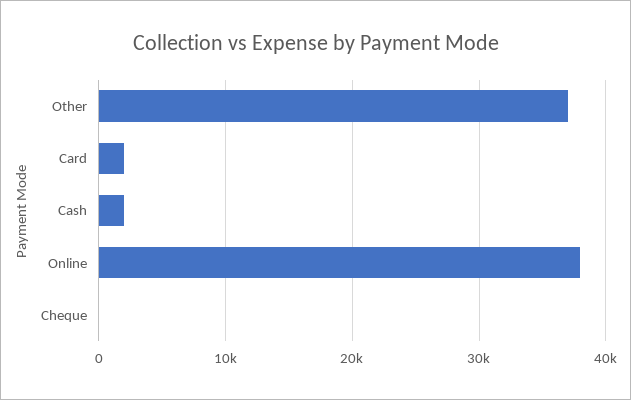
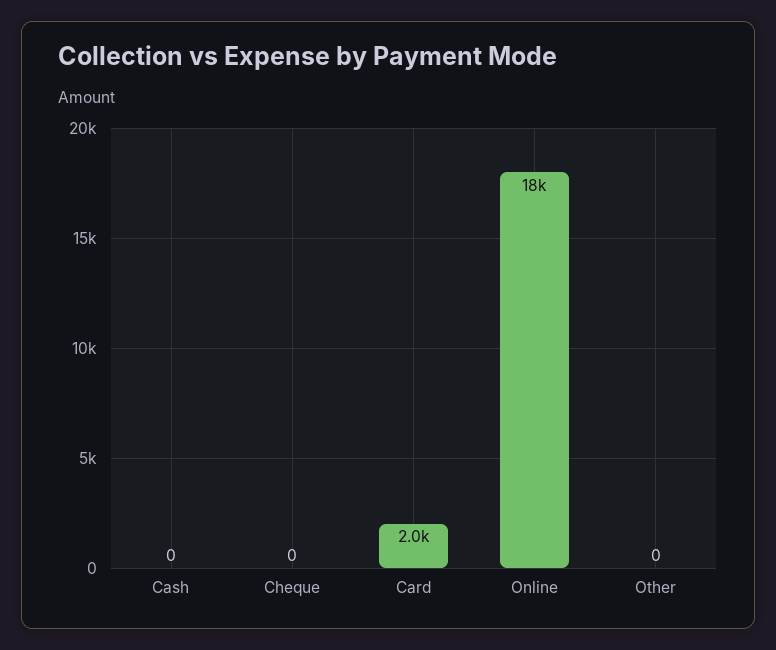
  {
-   "Other": 37000,
+   "Other": 0,
    "Card": 2000,
-   "Cash": 2000,
+   "Cash": 0,
-   "Online": 38000,
+   "Online": 18000,
    "Cheque": 0
  }

